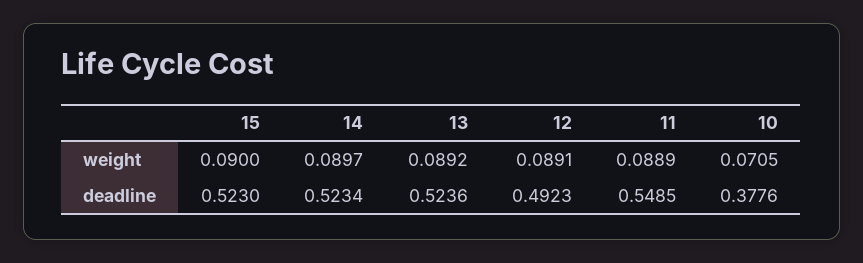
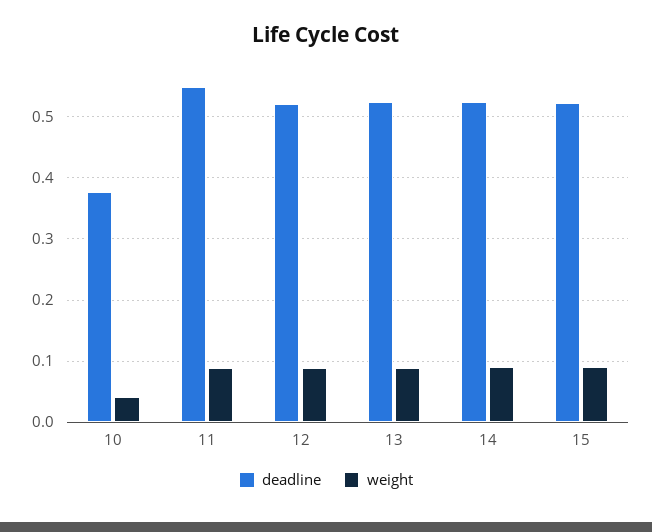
  {
    "weight": {
      "15": 0.09,
      "14": 0.0897,
      "13": 0.0892,
      "12": 0.0891,
      "11": 0.0889,
-     "10": 0.0705
+     "10": 0.04
    },
    "deadline": {
      "15": 0.523,
      "14": 0.5234,
      "13": 0.5236,
-     "12": 0.4923,
+     "12": 0.52,
      "11": 0.5485,
      "10": 0.3776
    }
  }

